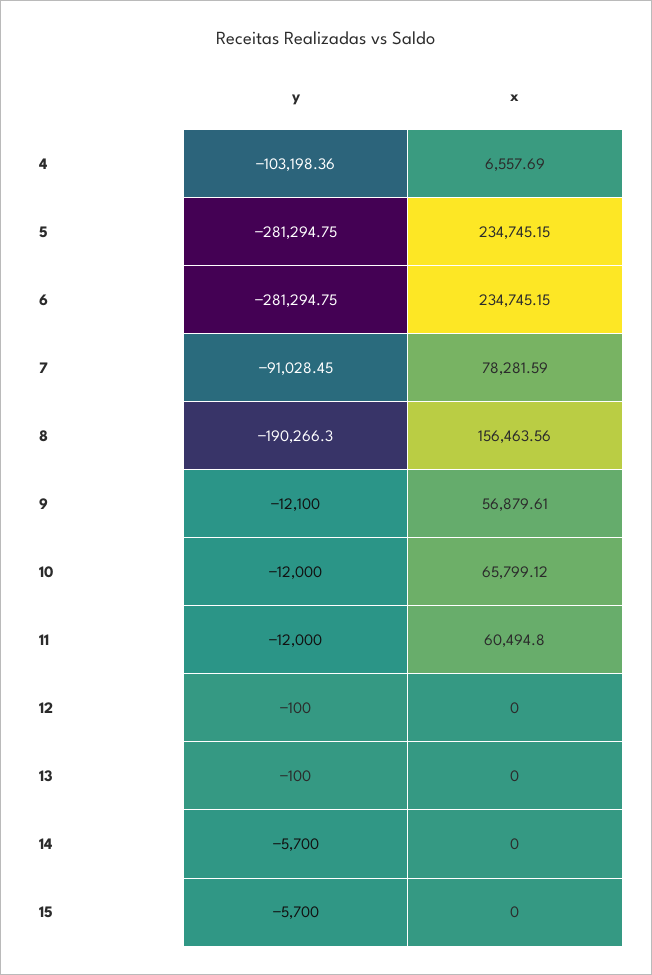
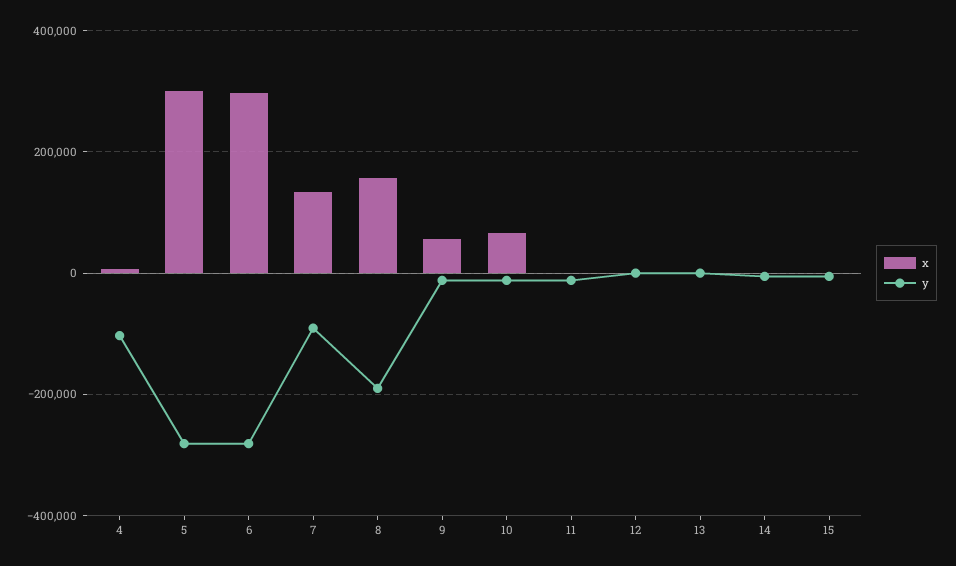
  {
    "y": {
      "4": -103198.36,
      "5": -281294.75,
      "6": -281294.75,
      "7": -91028.45,
      "8": -190266.3,
      "9": -12100,
      "10": -12000,
      "11": -12000,
      "12": -100,
      "13": -100,
      "14": -5700,
      "15": -5700
    },
    "x": {
      "4": 6557.69,
-     "5": 234745.15,
+     "5": 300000,
-     "6": 234745.15,
+     "6": 300000,
-     "7": 78281.59,
+     "7": 140000,
      "8": 156463.56,
      "9": 56879.61,
      "10": 65799.12,
-     "11": 60494.8,
+     "11": 0,
      "12": 0,
      "13": 0,
      "14": 0,
      "15": 0
    }
  }

